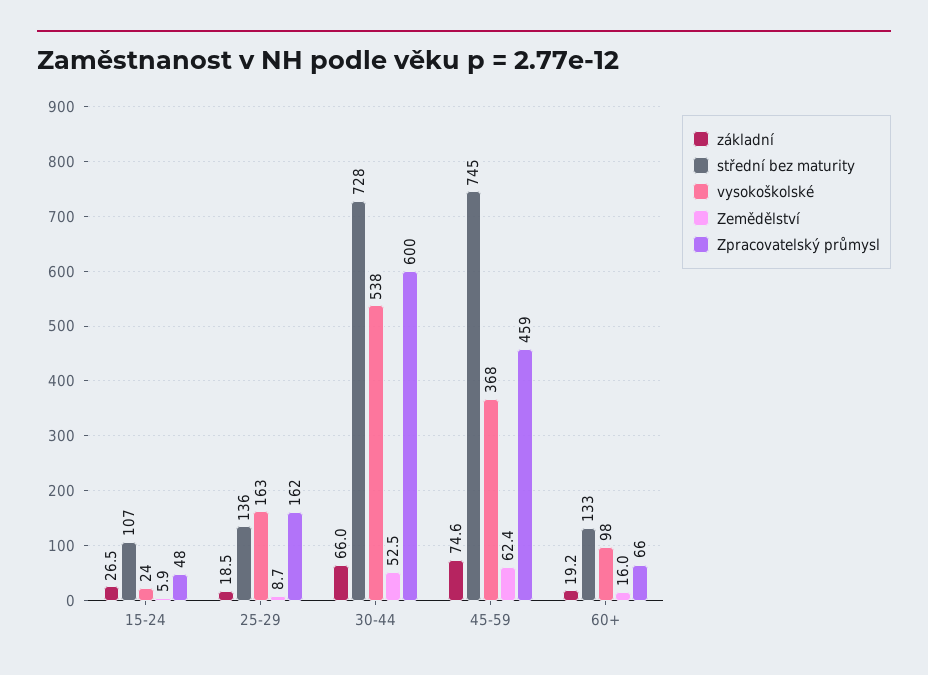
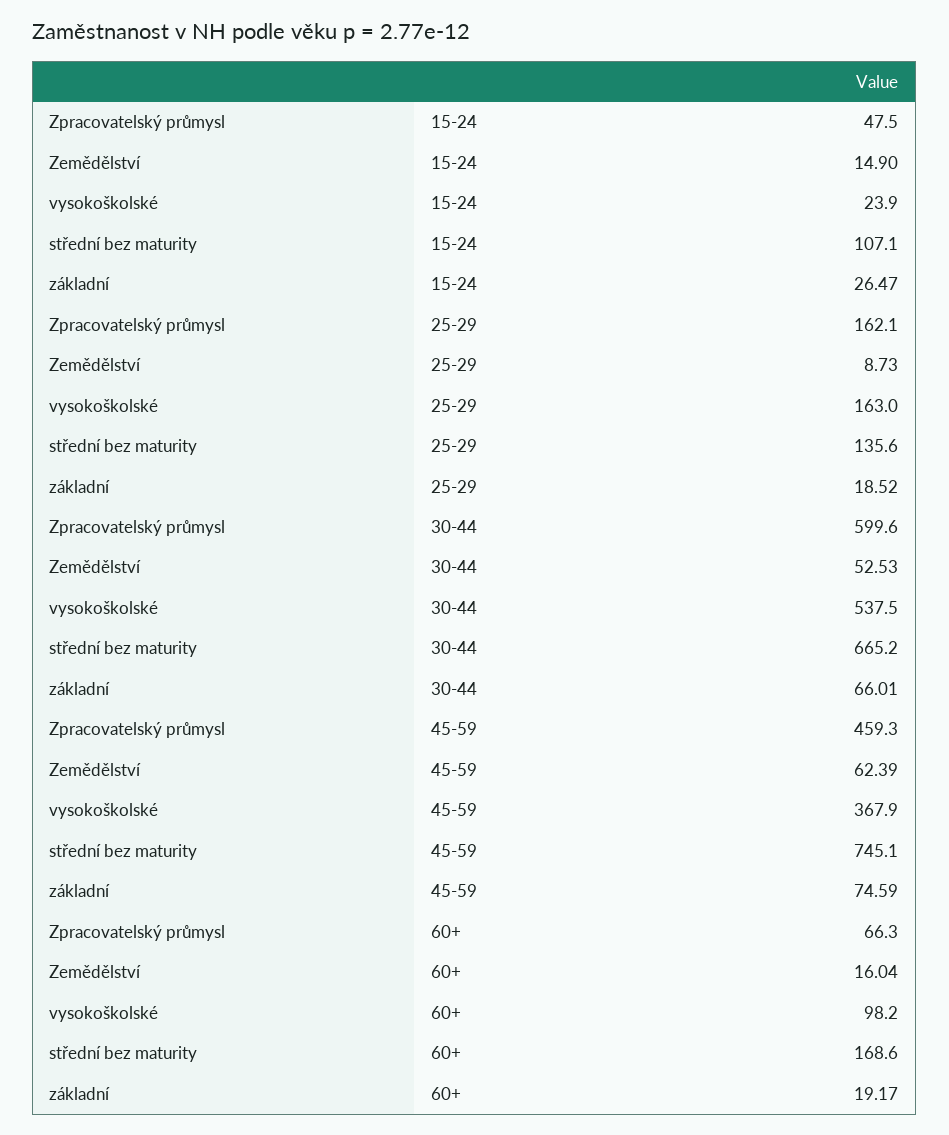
  {
    "základní": {
      "15-24": 26.47,
      "25-29": 18.52,
      "30-44": 66.01,
      "45-59": 74.59,
      "60+": 19.17
    },
    "střední bez maturity": {
      "15-24": 107.1,
      "25-29": 135.6,
-     "30-44": 728,
+     "30-44": 665.2,
      "45-59": 745.1,
-     "60+": 133
+     "60+": 168.6
    },
    "vysokoškolské": {
      "15-24": 23.9,
      "25-29": 163,
      "30-44": 537.5,
      "45-59": 367.9,
      "60+": 98.2
    },
    "Zemědělství": {
-     "15-24": 5.9,
+     "15-24": 14.9,
      "25-29": 8.73,
      "30-44": 52.53,
      "45-59": 62.39,
      "60+": 16.04
    },
    "Zpracovatelský průmysl": {
      "15-24": 47.5,
      "25-29": 162.1,
      "30-44": 599.6,
      "45-59": 459.3,
      "60+": 66.3
    }
  }

